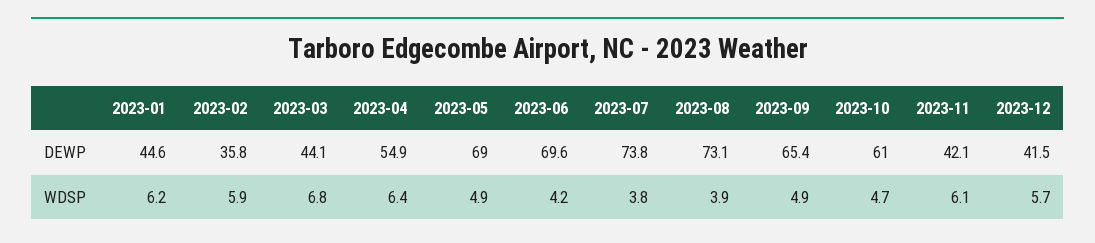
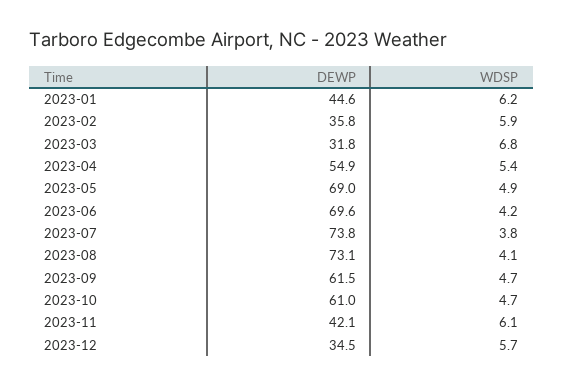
  {
    "2023-01": {
      "DEWP": 44.6,
      "WDSP": 6.2
    },
    "2023-02": {
      "DEWP": 35.8,
      "WDSP": 5.9
    },
    "2023-03": {
-     "DEWP": 44.1,
+     "DEWP": 31.8,
      "WDSP": 6.8
    },
    "2023-04": {
      "DEWP": 54.9,
-     "WDSP": 6.4
+     "WDSP": 5.4
    },
    "2023-05": {
      "DEWP": 69,
      "WDSP": 4.9
    },
    "2023-06": {
      "DEWP": 69.6,
      "WDSP": 4.2
    },
    "2023-07": {
      "DEWP": 73.8,
      "WDSP": 3.8
    },
    "2023-08": {
      "DEWP": 73.1,
-     "WDSP": 3.9
+     "WDSP": 4.1
    },
    "2023-09": {
-     "DEWP": 65.4,
+     "DEWP": 61.5,
-     "WDSP": 4.9
+     "WDSP": 4.7
    },
    "2023-10": {
      "DEWP": 61,
      "WDSP": 4.7
    },
    "2023-11": {
      "DEWP": 42.1,
      "WDSP": 6.1
    },
    "2023-12": {
-     "DEWP": 41.5,
+     "DEWP": 34.5,
      "WDSP": 5.7
    }
  }

